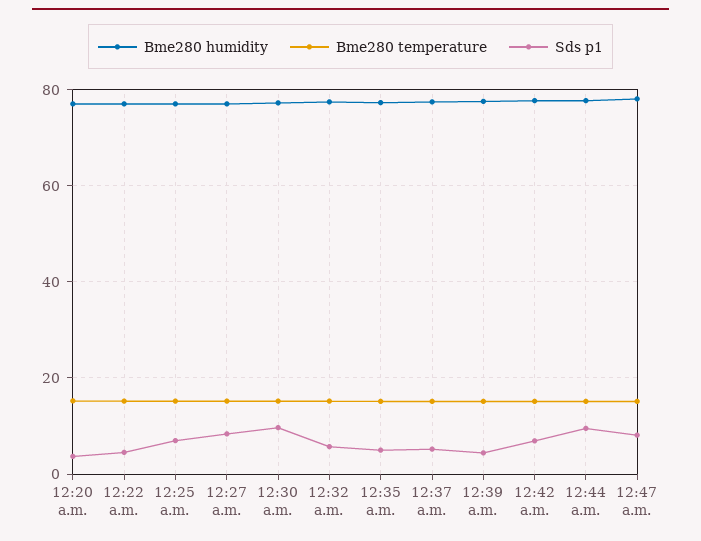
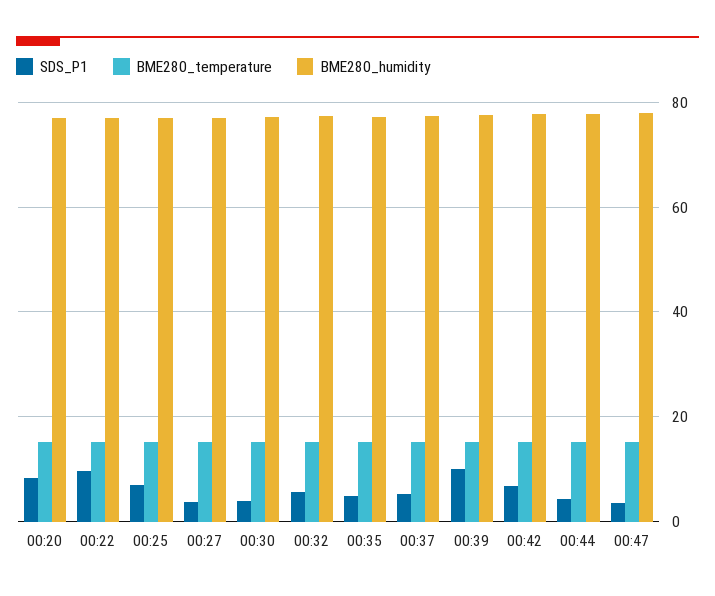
  {
    "Bme280 humidity": {
      "12:20 a.m.": 78,
      "12:22 a.m.": 78,
      "12:25 a.m.": 78,
      "12:27 a.m.": 78,
      "12:30 a.m.": 78,
      "12:32 a.m.": 78,
      "12:35 a.m.": 78,
      "12:37 a.m.": 78,
      "12:39 a.m.": 78,
      "12:42 a.m.": 78,
      "12:44 a.m.": 78,
      "12:47 a.m.": 78
    },
    "Bme280 temperature": {
      "12:20 a.m.": 16,
      "12:22 a.m.": 16,
      "12:25 a.m.": 16,
      "12:27 a.m.": 16,
      "12:30 a.m.": 16,
      "12:32 a.m.": 16,
      "12:35 a.m.": 16,
      "12:37 a.m.": 16,
      "12:39 a.m.": 16,
      "12:42 a.m.": 16,
      "12:44 a.m.": 16,
      "12:47 a.m.": 16
    },
    "Sds p1": {
-     "12:20 a.m.": 4,
+     "12:20 a.m.": 8,
-     "12:22 a.m.": 4,
+     "12:22 a.m.": 10,
      "12:25 a.m.": 6,
-     "12:27 a.m.": 8,
+     "12:27 a.m.": 4,
-     "12:30 a.m.": 10,
+     "12:30 a.m.": 4,
      "12:32 a.m.": 6,
      "12:35 a.m.": 4,
      "12:37 a.m.": 6,
-     "12:39 a.m.": 4,
+     "12:39 a.m.": 10,
      "12:42 a.m.": 6,
-     "12:44 a.m.": 10,
+     "12:44 a.m.": 4,
-     "12:47 a.m.": 8
+     "12:47 a.m.": 4
    }
  }

